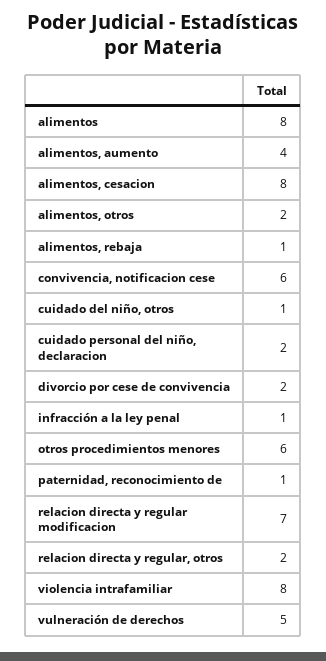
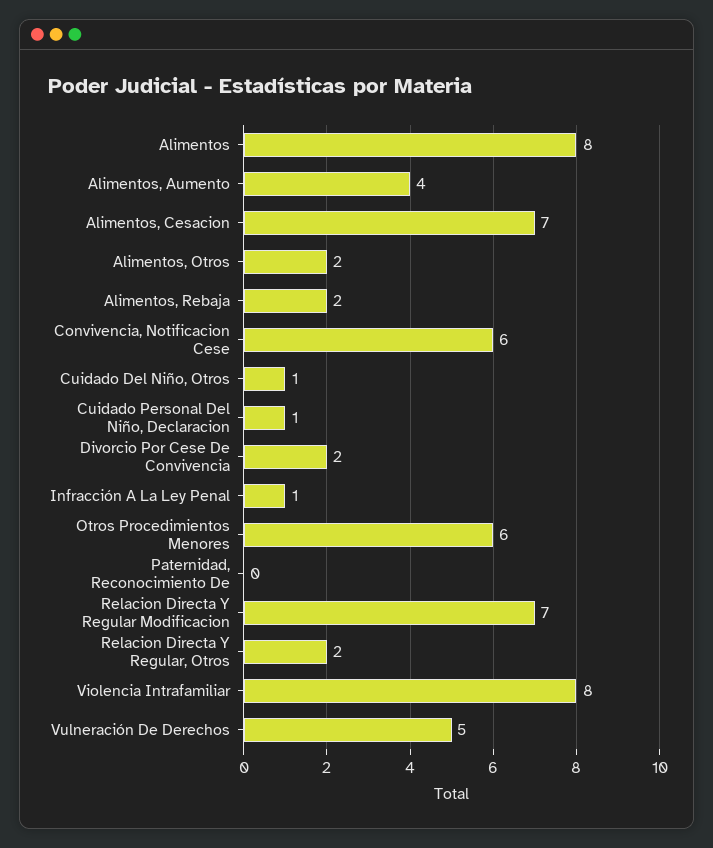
  {
    "alimentos": 8,
    "alimentos, aumento": 4,
-   "alimentos, cesacion": 8,
+   "alimentos, cesacion": 7,
    "alimentos, otros": 2,
-   "alimentos, rebaja": 1,
+   "alimentos, rebaja": 2,
    "convivencia, notificacion cese": 6,
    "cuidado del niño, otros": 1,
-   "cuidado personal del niño, declaracion": 2,
+   "cuidado personal del niño, declaracion": 1,
    "divorcio por cese de convivencia": 2,
    "infracción a la ley penal": 1,
    "otros procedimientos menores": 6,
-   "paternidad, reconocimiento de": 1,
+   "paternidad, reconocimiento de": 0,
    "relacion directa y regular modificacion": 7,
    "relacion directa y regular, otros": 2,
    "violencia intrafamiliar": 8,
    "vulneración de derechos": 5
  }

